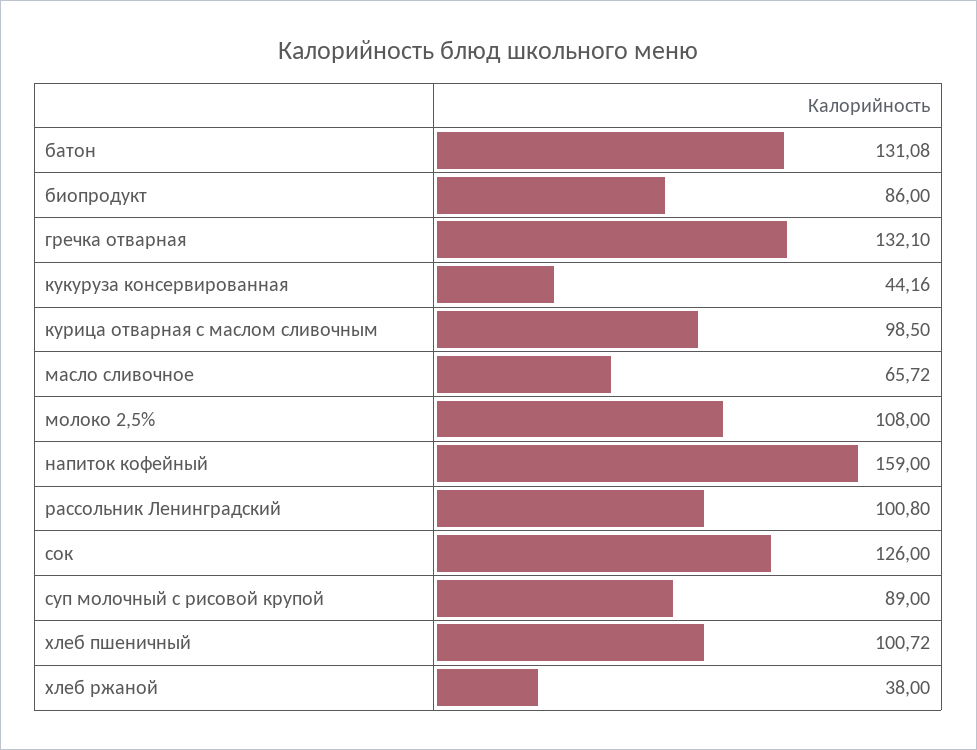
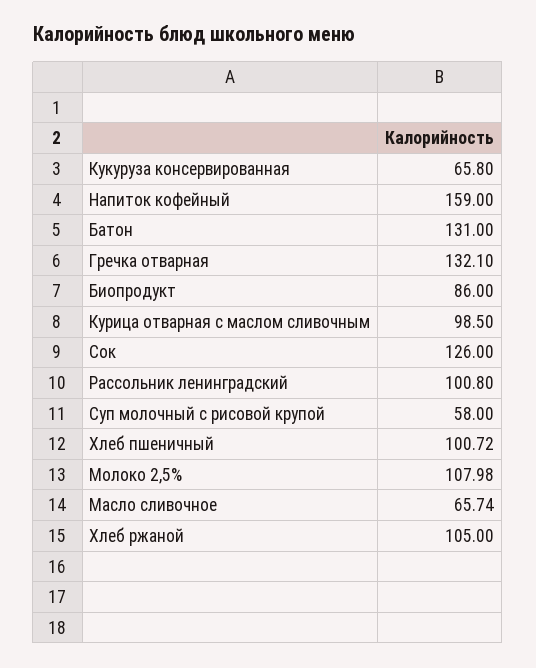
  {
-   "батон": 131.08,
+   "батон": 131,
    "биопродукт": 86,
    "гречка отварная": 132.1,
-   "кукуруза консервированная": 44.16,
+   "кукуруза консервированная": 65.8,
    "курица отварная с маслом сливочным": 98.5,
-   "масло сливочное": 65.72,
+   "масло сливочное": 65.74,
-   "молоко 2,5%": 108,
+   "молоко 2,5%": 107.98,
    "напиток кофейный": 159,
    "рассольник Ленинградский": 100.8,
    "сок": 126,
-   "суп молочный с рисовой крупой": 89,
+   "суп молочный с рисовой крупой": 58,
    "хлеб пшеничный": 100.72,
-   "хлеб ржаной": 38
+   "хлеб ржаной": 105
  }

